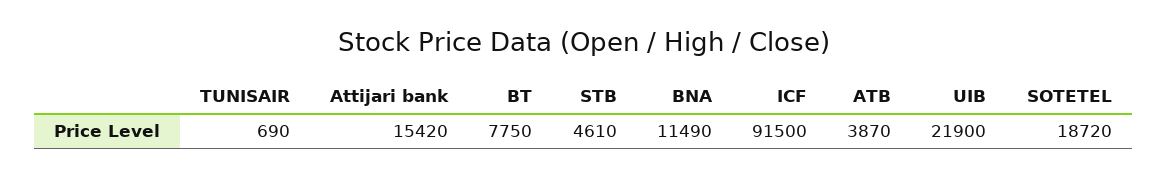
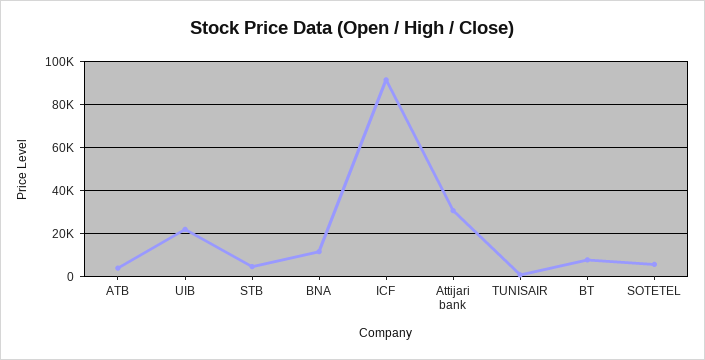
  {
    "TUNISAIR": 690,
-   "Attijari bank": 15420,
+   "Attijari bank": 30000,
    "BT": 7750,
    "STB": 4610,
    "BNA": 11490,
    "ICF": 91500,
    "ATB": 3870,
    "UIB": 21900,
-   "SOTETEL": 18720
+   "SOTETEL": 5000
  }

